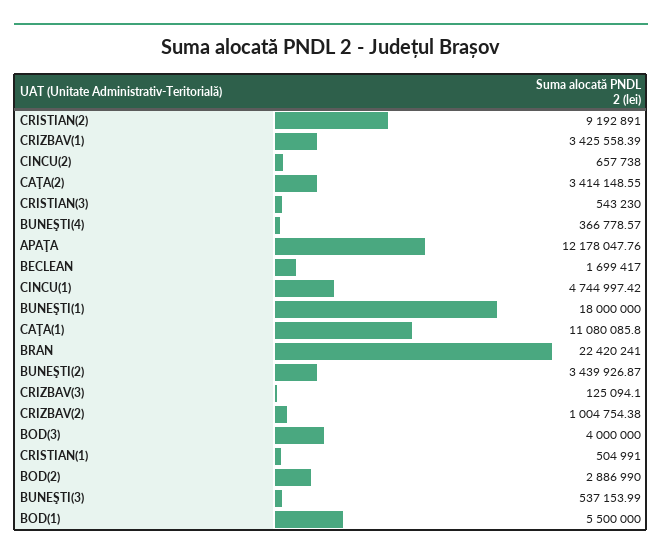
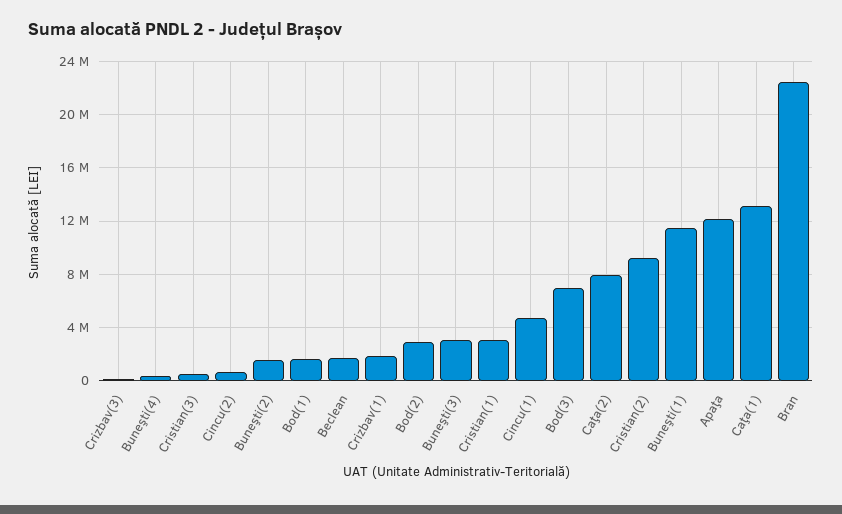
  {
    "CRISTIAN(2)": 9192891,
-   "CRIZBAV(1)": 3425558.39,
+   "CRIZBAV(1)": 2000000,
    "CINCU(2)": 657738,
-   "CAŢA(2)": 3414148.55,
+   "CAŢA(2)": 8000000,
    "CRISTIAN(3)": 543230,
    "BUNEŞTI(4)": 366778.57,
    "APAŢA": 12178047.76,
    "BECLEAN": 1699417,
    "CINCU(1)": 4744997.42,
-   "BUNEŞTI(1)": 18000000,
+   "BUNEŞTI(1)": 11500000,
-   "CAŢA(1)": 11080085.8,
+   "CAŢA(1)": 13000000,
    "BRAN": 22420241,
-   "BUNEŞTI(2)": 3439926.87,
+   "BUNEŞTI(2)": 1500000,
    "CRIZBAV(3)": 125094.1,
-   "CRIZBAV(2)": 1004754.38,
-   "BOD(3)": 4000000,
+   "BOD(3)": 7000000,
-   "CRISTIAN(1)": 504991,
+   "CRISTIAN(1)": 3000000,
    "BOD(2)": 2886990,
-   "BUNEŞTI(3)": 537153.99,
+   "BUNEŞTI(3)": 3000000,
-   "BOD(1)": 5500000
+   "BOD(1)": 1500000
  }

